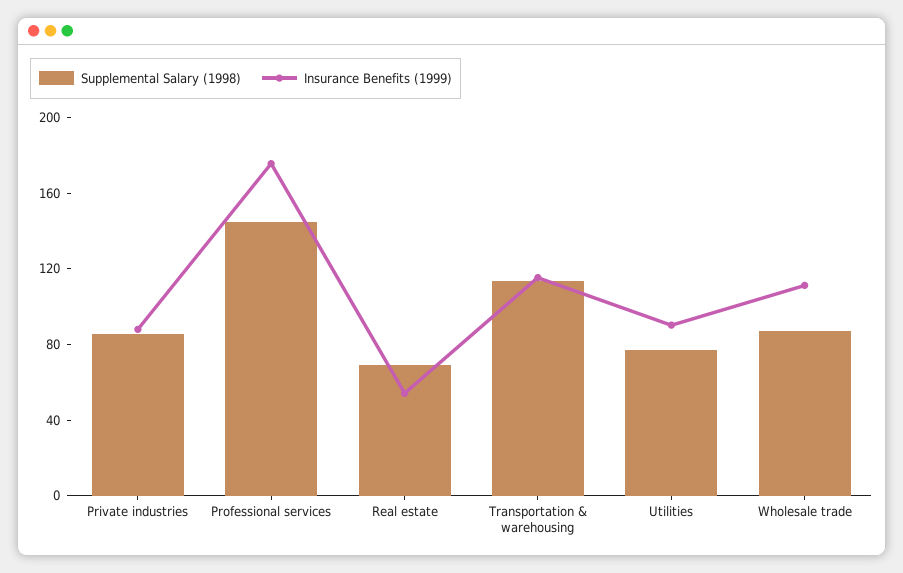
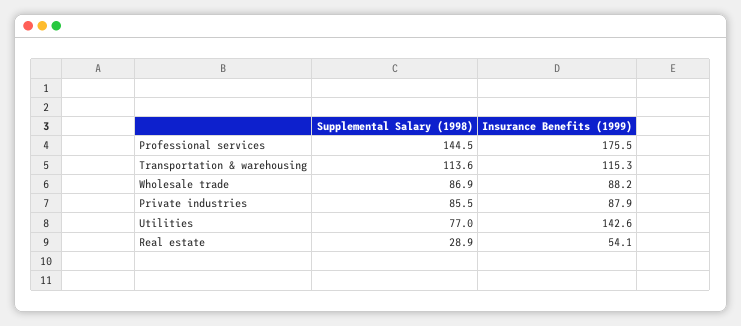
  {
    "Supplemental Salary (1998)": {
      "Private industries": 85.5,
      "Professional services": 144.5,
-     "Real estate": 70,
+     "Real estate": 28.9,
      "Transportation & warehousing": 113.6,
      "Utilities": 77,
      "Wholesale trade": 86.9
    },
    "Insurance Benefits (1999)": {
      "Private industries": 87.9,
      "Professional services": 175.5,
      "Real estate": 54.1,
      "Transportation & warehousing": 115.3,
-     "Utilities": 90,
+     "Utilities": 142.6,
-     "Wholesale trade": 110
+     "Wholesale trade": 88.2
    }
  }

